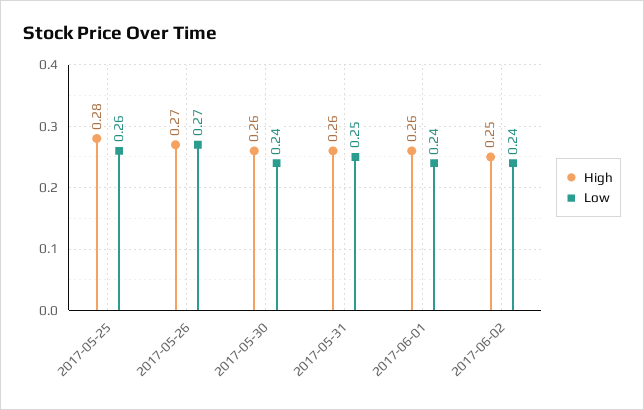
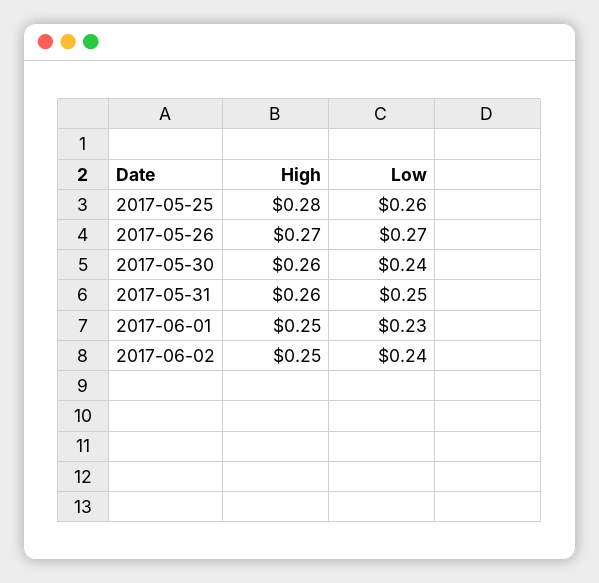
  {
    "High": {
      "2017-05-25": 0.28,
      "2017-05-26": 0.27,
      "2017-05-30": 0.26,
      "2017-05-31": 0.26,
-     "2017-06-01": 0.26,
+     "2017-06-01": 0.25,
      "2017-06-02": 0.25
    },
    "Low": {
      "2017-05-25": 0.26,
      "2017-05-26": 0.27,
      "2017-05-30": 0.24,
      "2017-05-31": 0.25,
-     "2017-06-01": 0.24,
+     "2017-06-01": 0.23,
      "2017-06-02": 0.24
    }
  }

